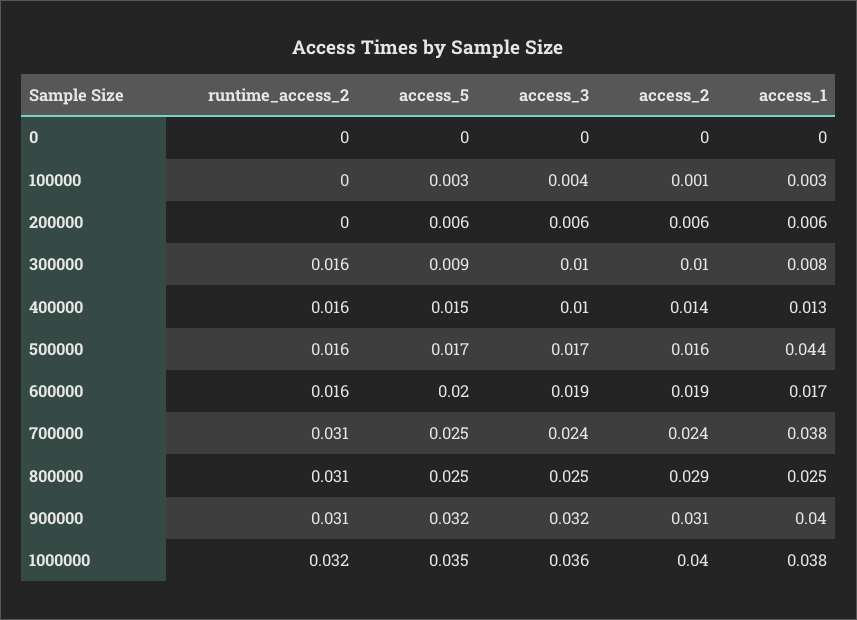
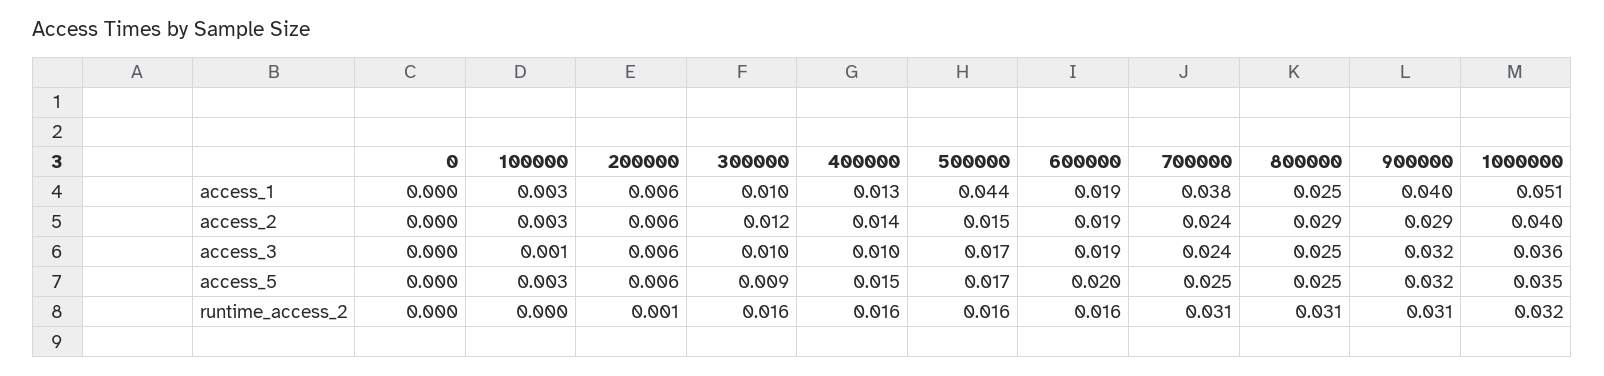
  {
    "runtime_access_2": {
      "0": 0,
      "100000": 0,
-     "200000": 0,
+     "200000": 0.001,
      "300000": 0.016,
      "400000": 0.016,
      "500000": 0.016,
      "600000": 0.016,
      "700000": 0.031,
      "800000": 0.031,
      "900000": 0.031,
      "1000000": 0.032
    },
    "access_5": {
      "0": 0,
      "100000": 0.003,
      "200000": 0.006,
      "300000": 0.009,
      "400000": 0.015,
      "500000": 0.017,
      "600000": 0.02,
      "700000": 0.025,
      "800000": 0.025,
      "900000": 0.032,
      "1000000": 0.035
    },
    "access_3": {
      "0": 0,
-     "100000": 0.004,
+     "100000": 0.001,
      "200000": 0.006,
      "300000": 0.01,
      "400000": 0.01,
      "500000": 0.017,
      "600000": 0.019,
      "700000": 0.024,
      "800000": 0.025,
      "900000": 0.032,
      "1000000": 0.036
    },
    "access_2": {
      "0": 0,
-     "100000": 0.001,
+     "100000": 0.003,
      "200000": 0.006,
-     "300000": 0.01,
+     "300000": 0.012,
      "400000": 0.014,
-     "500000": 0.016,
+     "500000": 0.015,
      "600000": 0.019,
      "700000": 0.024,
      "800000": 0.029,
-     "900000": 0.031,
+     "900000": 0.029,
      "1000000": 0.04
    },
    "access_1": {
      "0": 0,
      "100000": 0.003,
      "200000": 0.006,
-     "300000": 0.008,
+     "300000": 0.01,
      "400000": 0.013,
      "500000": 0.044,
-     "600000": 0.017,
+     "600000": 0.019,
      "700000": 0.038,
      "800000": 0.025,
      "900000": 0.04,
-     "1000000": 0.038
+     "1000000": 0.051
    }
  }

